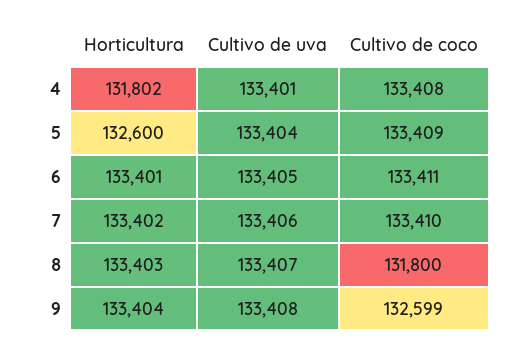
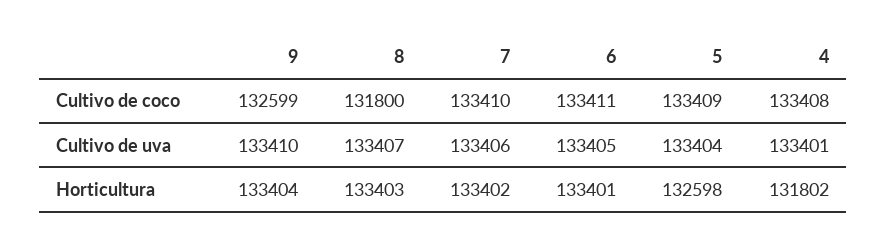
  {
    "Horticultura": {
      "4": 131802,
-     "5": 132600,
+     "5": 132598,
      "6": 133401,
      "7": 133402,
      "8": 133403,
      "9": 133404
    },
    "Cultivo de uva": {
      "4": 133401,
      "5": 133404,
      "6": 133405,
      "7": 133406,
      "8": 133407,
-     "9": 133408
+     "9": 133410
    },
    "Cultivo de coco": {
      "4": 133408,
      "5": 133409,
      "6": 133411,
      "7": 133410,
      "8": 131800,
      "9": 132599
    }
  }

